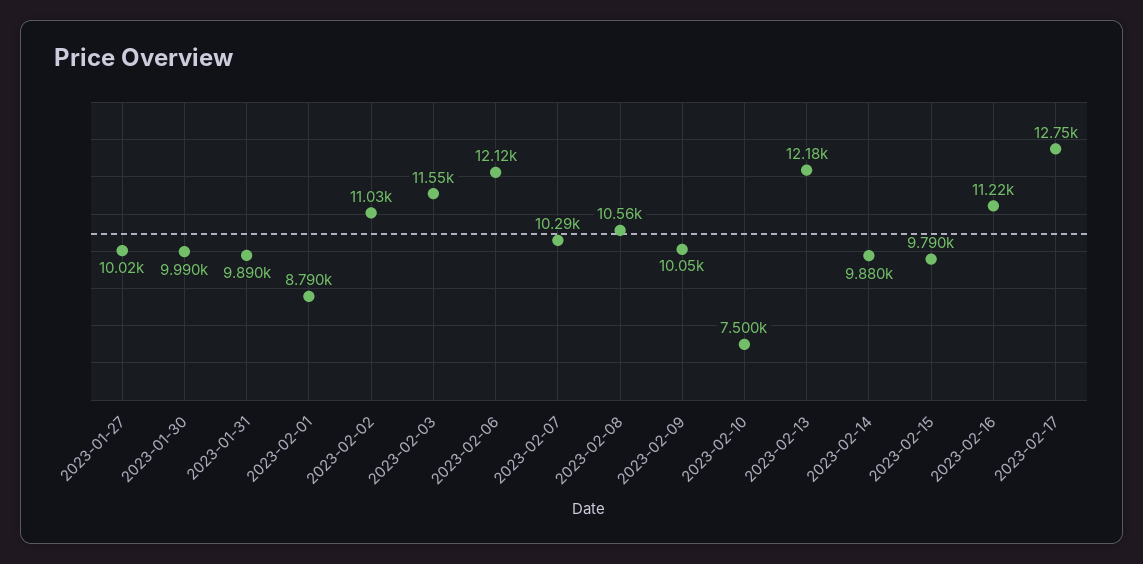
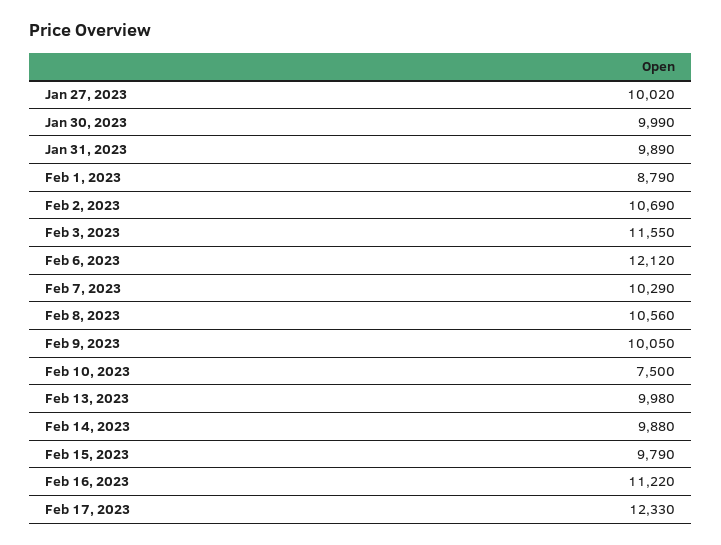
  {
    "2023-01-27": 10020,
    "2023-01-30": 9990,
    "2023-01-31": 9890,
    "2023-02-01": 8790,
-   "2023-02-02": 11030,
+   "2023-02-02": 10690,
    "2023-02-03": 11550,
    "2023-02-06": 12120,
    "2023-02-07": 10290,
    "2023-02-08": 10560,
    "2023-02-09": 10050,
    "2023-02-10": 7500,
-   "2023-02-13": 12180,
+   "2023-02-13": 9980,
    "2023-02-14": 9880,
    "2023-02-15": 9790,
    "2023-02-16": 11220,
-   "2023-02-17": 12750
+   "2023-02-17": 12330
  }

